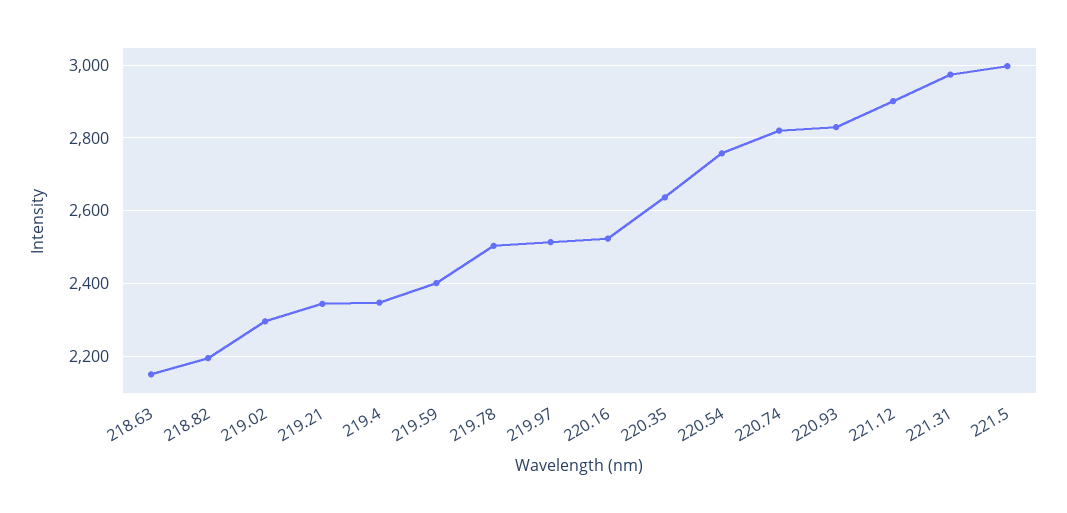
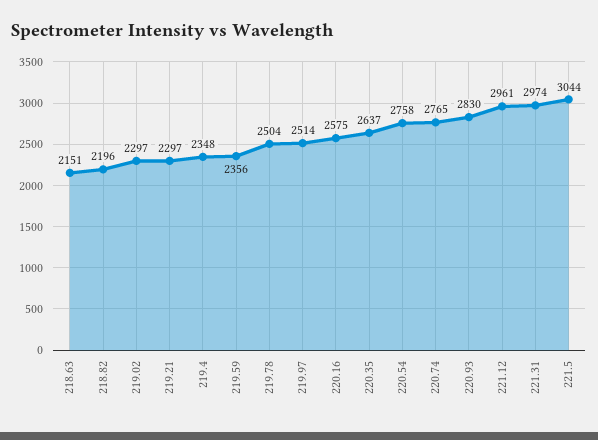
  {
    "218.63": 2151,
    "218.82": 2196,
    "219.02": 2297,
-   "219.21": 2340,
+   "219.21": 2297,
    "219.4": 2348,
-   "219.59": 2400,
+   "219.59": 2356,
    "219.78": 2504,
    "219.97": 2514,
-   "220.16": 2520,
+   "220.16": 2575,
    "220.35": 2637,
    "220.54": 2758,
-   "220.74": 2820,
+   "220.74": 2765,
    "220.93": 2830,
-   "221.12": 2900,
+   "221.12": 2961,
    "221.31": 2974,
-   "221.5": 3000
+   "221.5": 3044
  }

